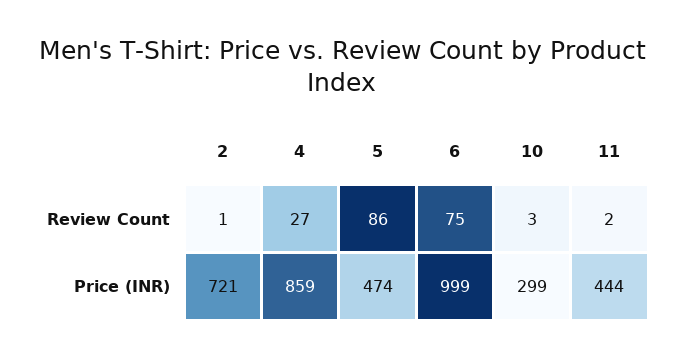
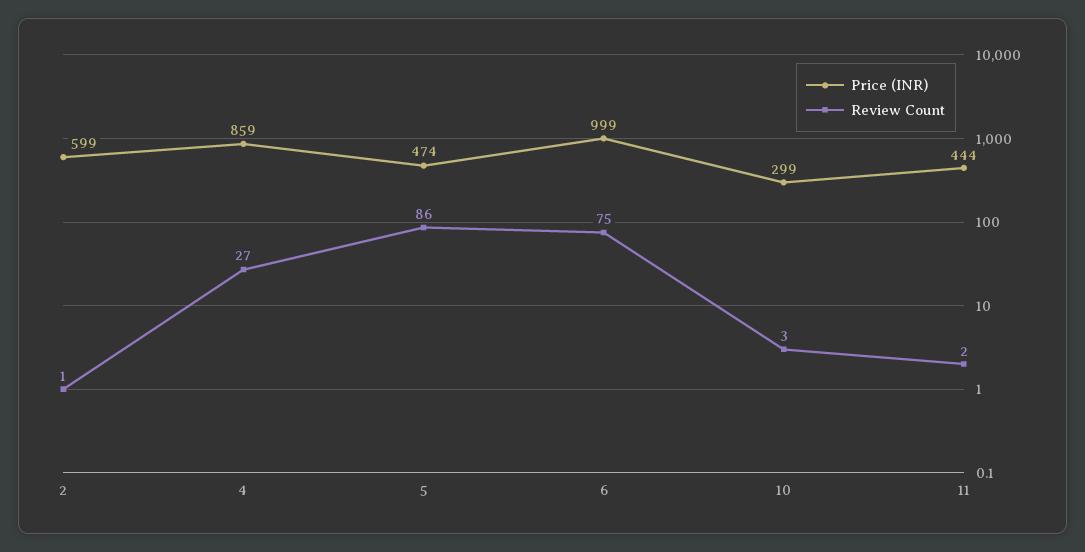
  {
    "Review Count": {
      "2": 1,
      "4": 27,
      "5": 86,
      "6": 75,
      "10": 3,
      "11": 2
    },
    "Price (INR)": {
-     "2": 721,
+     "2": 599,
      "4": 859,
      "5": 474,
      "6": 999,
      "10": 299,
      "11": 444
    }
  }

